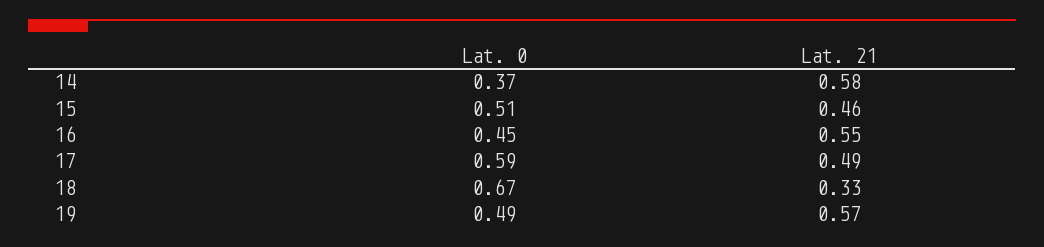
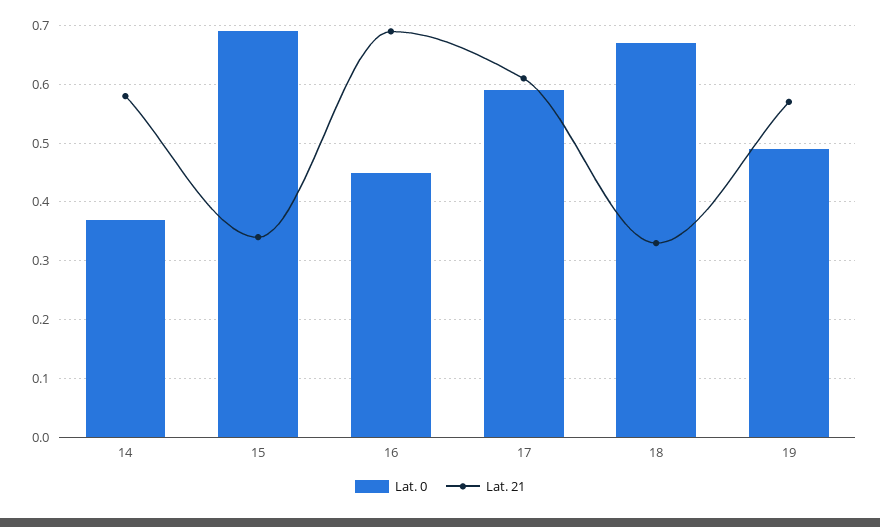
  {
    "Lat. 0": {
      "14": 0.37,
-     "15": 0.51,
+     "15": 0.7,
      "16": 0.45,
      "17": 0.59,
      "18": 0.67,
      "19": 0.49
    },
    "Lat. 21": {
      "14": 0.58,
-     "15": 0.46,
+     "15": 0.35,
-     "16": 0.55,
+     "16": 0.7,
-     "17": 0.49,
+     "17": 0.6,
      "18": 0.33,
      "19": 0.57
    }
  }

